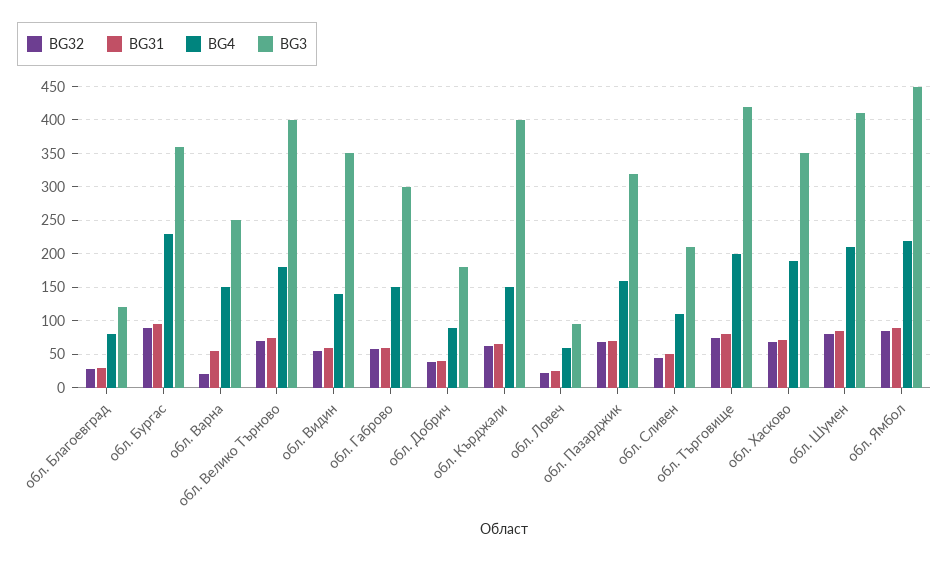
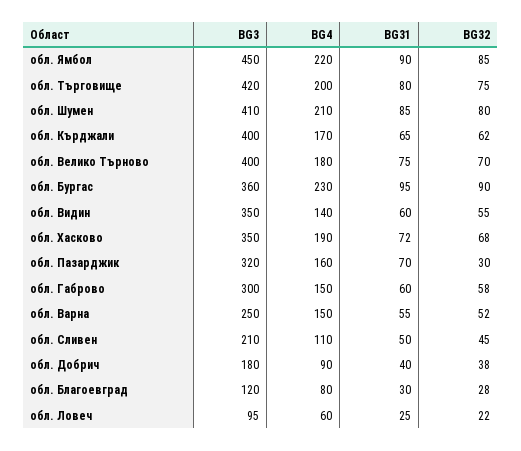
  {
    "BG32": {
      "обл. Благоевград": 28,
      "обл. Бургас": 90,
-     "обл. Варна": 20,
+     "обл. Варна": 52,
      "обл. Велико Търново": 70,
      "обл. Видин": 55,
      "обл. Габрово": 58,
      "обл. Добрич": 38,
      "обл. Кърджали": 62,
      "обл. Ловеч": 22,
-     "обл. Пазарджик": 70,
+     "обл. Пазарджик": 30,
      "обл. Сливен": 45,
      "обл. Търговище": 75,
      "обл. Хасково": 68,
      "обл. Шумен": 80,
      "обл. Ямбол": 85
    },
    "BG31": {
      "обл. Благоевград": 30,
      "обл. Бургас": 95,
      "обл. Варна": 55,
      "обл. Велико Търново": 75,
      "обл. Видин": 60,
      "обл. Габрово": 60,
      "обл. Добрич": 40,
      "обл. Кърджали": 65,
      "обл. Ловеч": 25,
      "обл. Пазарджик": 70,
      "обл. Сливен": 50,
      "обл. Търговище": 80,
      "обл. Хасково": 72,
      "обл. Шумен": 85,
      "обл. Ямбол": 90
    },
    "BG4": {
      "обл. Благоевград": 80,
      "обл. Бургас": 230,
      "обл. Варна": 150,
      "обл. Велико Търново": 180,
      "обл. Видин": 140,
      "обл. Габрово": 150,
      "обл. Добрич": 90,
-     "обл. Кърджали": 150,
+     "обл. Кърджали": 170,
      "обл. Ловеч": 60,
      "обл. Пазарджик": 160,
      "обл. Сливен": 110,
      "обл. Търговище": 200,
      "обл. Хасково": 190,
      "обл. Шумен": 210,
      "обл. Ямбол": 220
    },
    "BG3": {
      "обл. Благоевград": 120,
      "обл. Бургас": 360,
      "обл. Варна": 250,
      "обл. Велико Търново": 400,
      "обл. Видин": 350,
      "обл. Габрово": 300,
      "обл. Добрич": 180,
      "обл. Кърджали": 400,
      "обл. Ловеч": 95,
      "обл. Пазарджик": 320,
      "обл. Сливен": 210,
      "обл. Търговище": 420,
      "обл. Хасково": 350,
      "обл. Шумен": 410,
      "обл. Ямбол": 450
    }
  }

